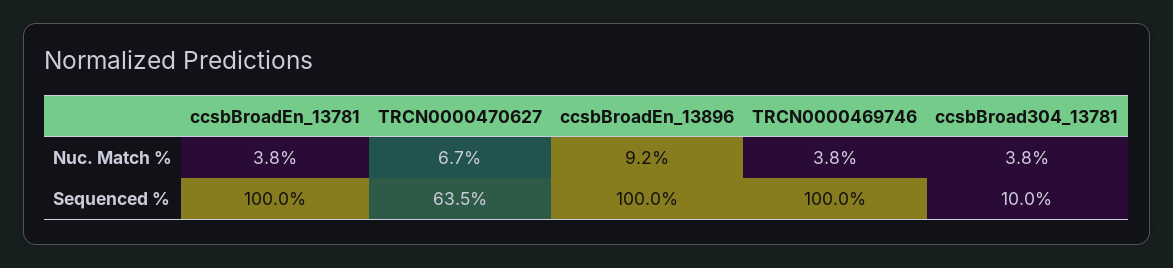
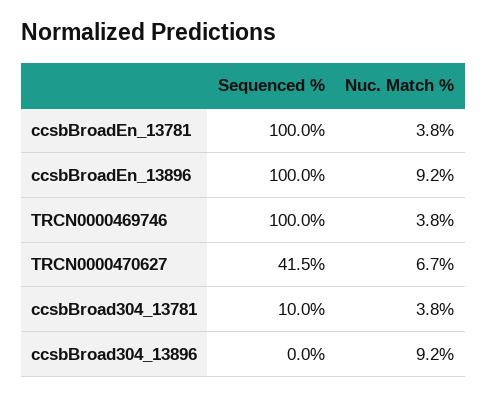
  {
    "ccsbBroadEn_13781": {
      "Nuc. Match %": 3.8,
      "Sequenced %": 100
    },
    "TRCN0000470627": {
      "Nuc. Match %": 6.7,
-     "Sequenced %": 63.5
+     "Sequenced %": 41.5
    },
    "ccsbBroadEn_13896": {
      "Nuc. Match %": 9.2,
      "Sequenced %": 100
    },
    "TRCN0000469746": {
      "Nuc. Match %": 3.8,
      "Sequenced %": 100
    },
    "ccsbBroad304_13781": {
      "Nuc. Match %": 3.8,
      "Sequenced %": 10
-   }
+   },
+   "ccsbBroad304_13896": {
+     "Sequenced %": 0,
+     "Nuc. Match %": 9.2
+   }
  }

